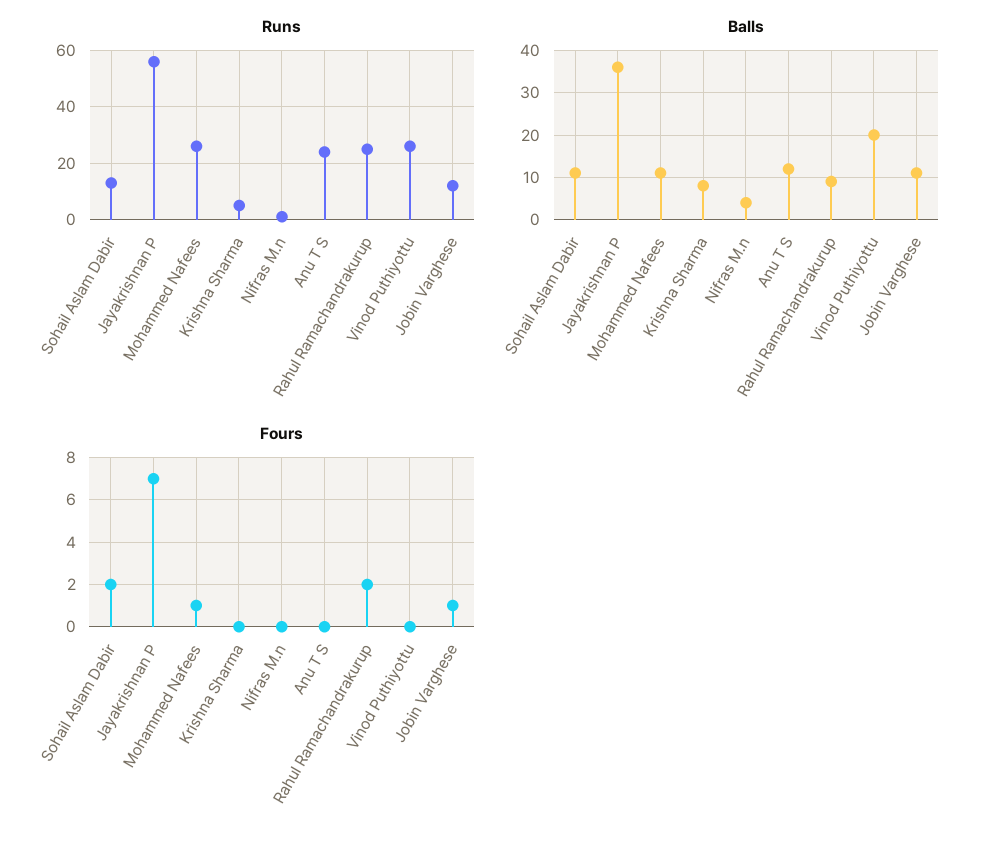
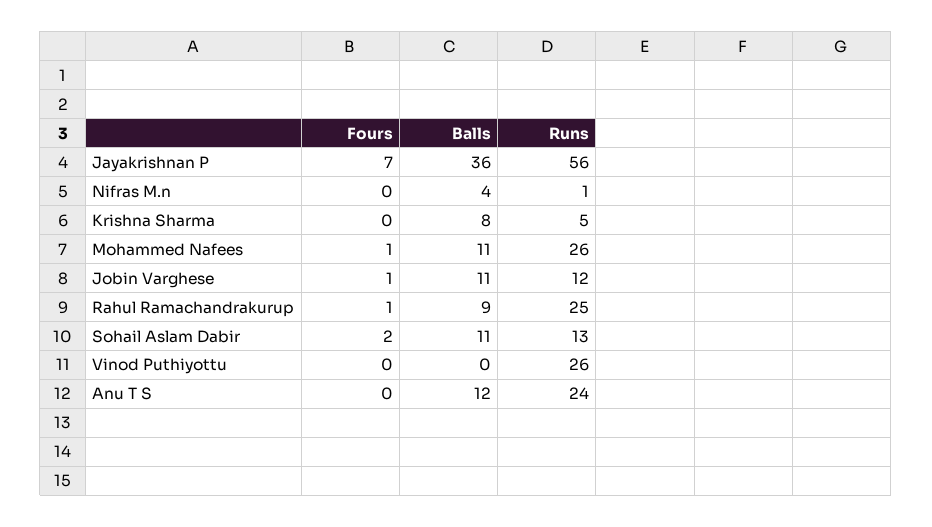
  {
    "Runs": {
      "Sohail Aslam Dabir": 13,
      "Jayakrishnan P": 56,
      "Mohammed Nafees": 26,
      "Krishna Sharma": 5,
      "Nifras M.n": 1,
      "Anu T S": 24,
      "Rahul Ramachandrakurup": 25,
      "Vinod Puthiyottu": 26,
      "Jobin Varghese": 12
    },
    "Balls": {
      "Sohail Aslam Dabir": 11,
      "Jayakrishnan P": 36,
      "Mohammed Nafees": 11,
      "Krishna Sharma": 8,
      "Nifras M.n": 4,
      "Anu T S": 12,
      "Rahul Ramachandrakurup": 9,
-     "Vinod Puthiyottu": 20,
+     "Vinod Puthiyottu": 0,
      "Jobin Varghese": 11
    },
    "Fours": {
      "Sohail Aslam Dabir": 2,
      "Jayakrishnan P": 7,
      "Mohammed Nafees": 1,
      "Krishna Sharma": 0,
      "Nifras M.n": 0,
      "Anu T S": 0,
-     "Rahul Ramachandrakurup": 2,
+     "Rahul Ramachandrakurup": 1,
      "Vinod Puthiyottu": 0,
      "Jobin Varghese": 1
    }
  }

